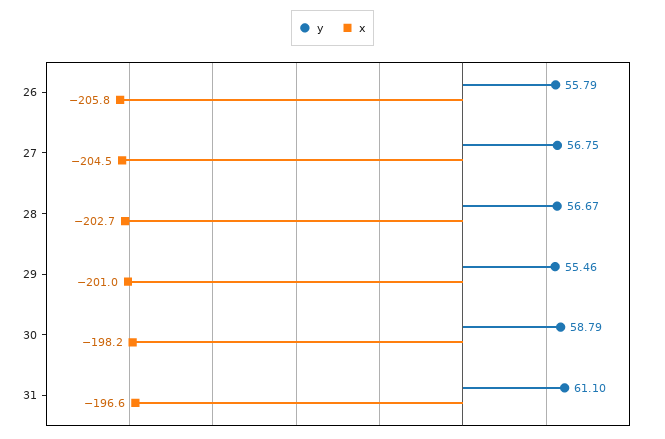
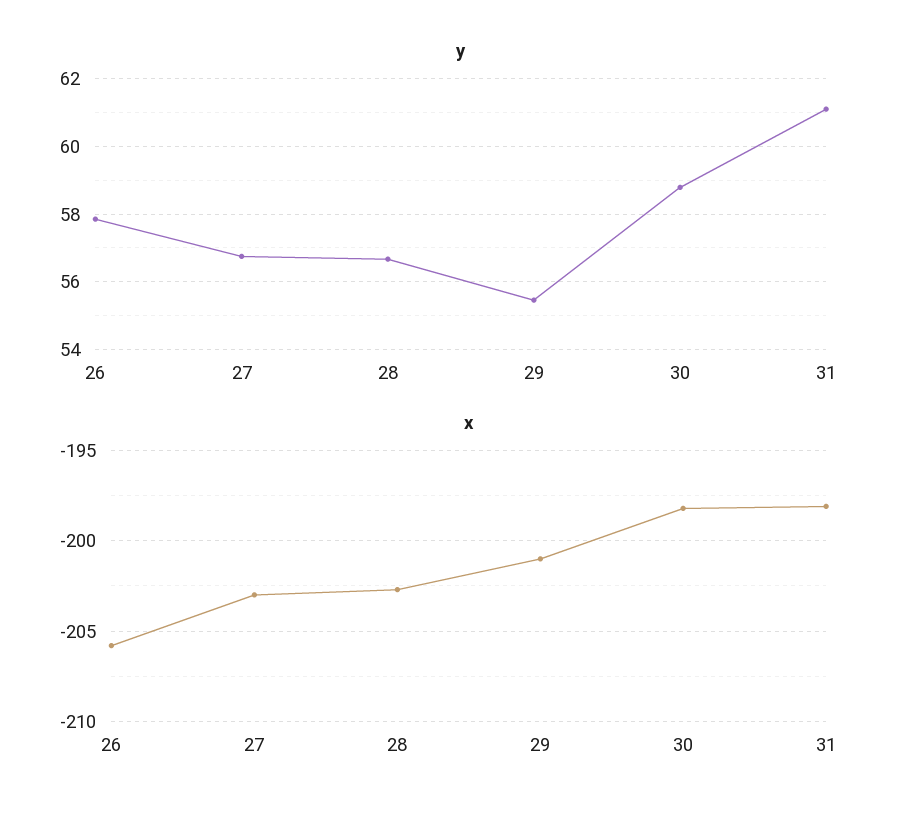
  {
    "y": {
-     "26": 55.79,
+     "26": 57.8,
      "27": 56.75,
      "28": 56.67,
      "29": 55.46,
      "30": 58.79,
      "31": 61.1
    },
    "x": {
      "26": -205.8,
-     "27": -204.5,
+     "27": -203,
      "28": -202.7,
      "29": -201,
      "30": -198.2,
-     "31": -196.6
+     "31": -198
    }
  }

